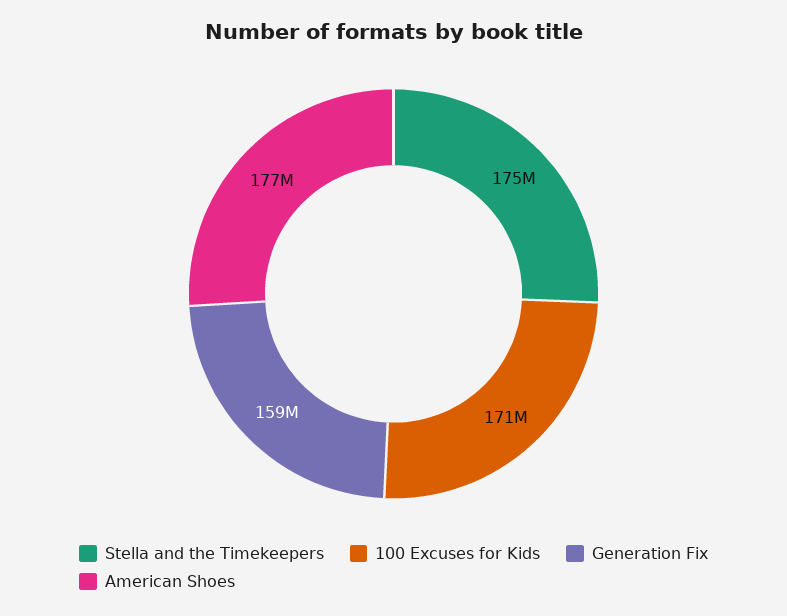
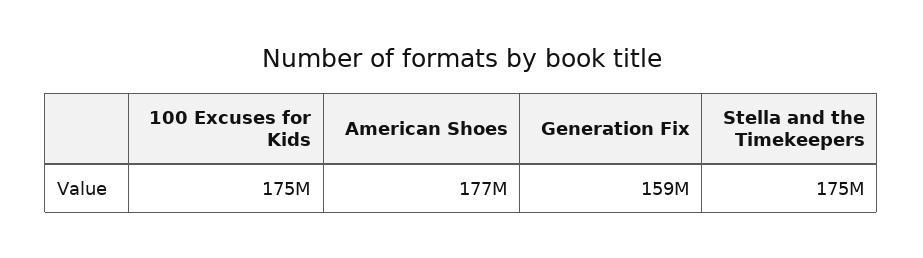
  {
    "Stella and the Timekeepers": 175000000,
-   "100 Excuses for Kids": 171000000,
+   "100 Excuses for Kids": 175000000,
    "Generation Fix": 159000000,
    "American Shoes": 177000000
  }

